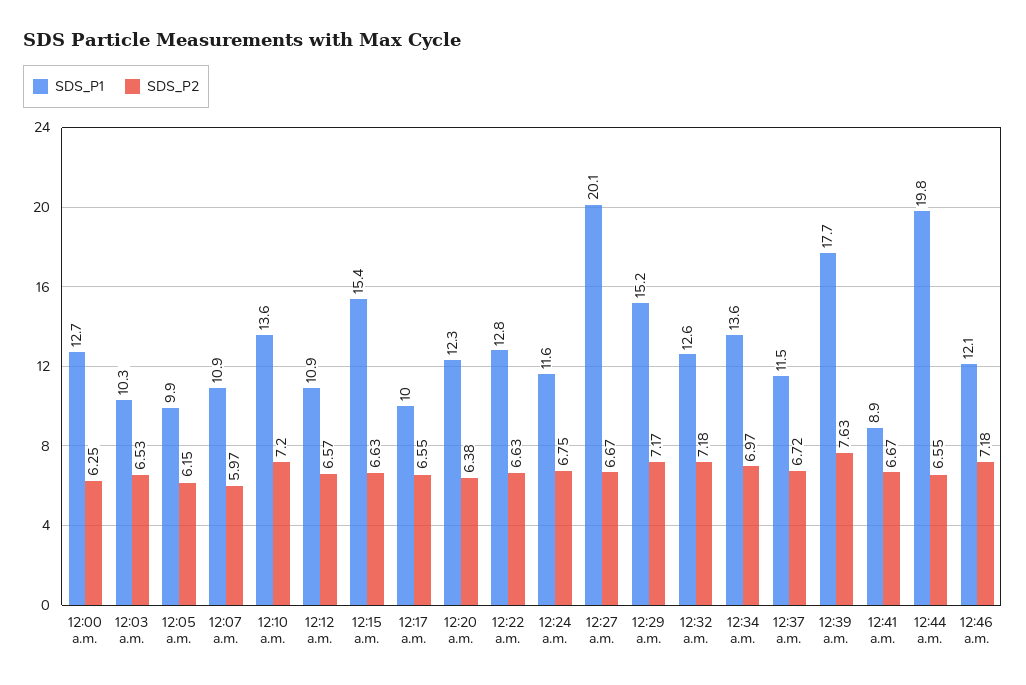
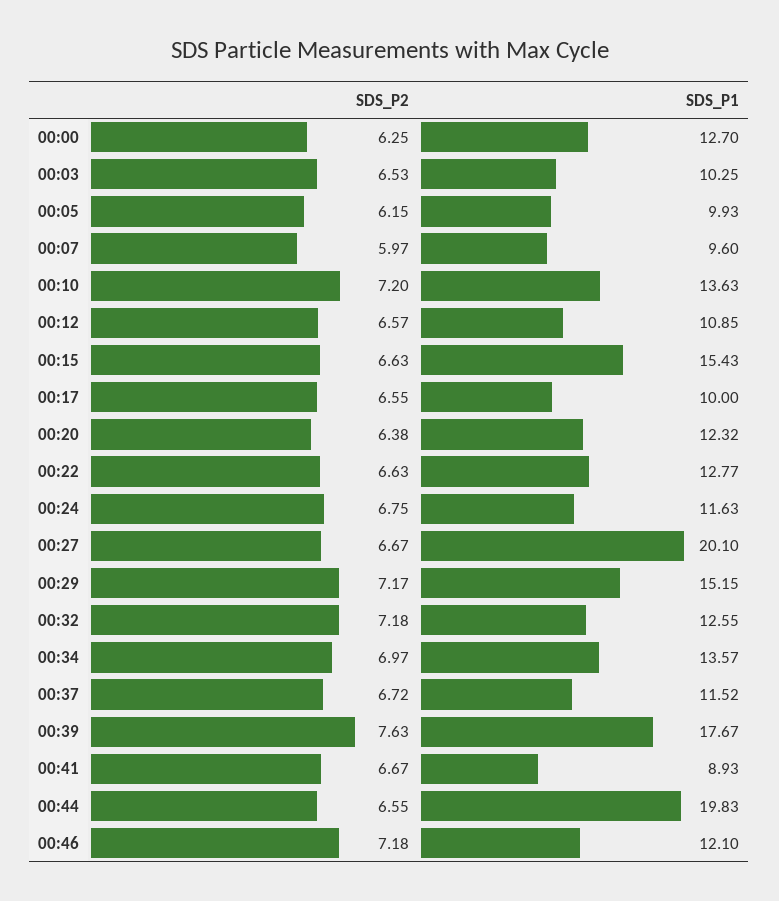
  {
    "SDS_P1": {
      "12:00 a.m.": 12.7,
      "12:03 a.m.": 10.25,
      "12:05 a.m.": 9.93,
-     "12:07 a.m.": 10.9,
+     "12:07 a.m.": 9.6,
      "12:10 a.m.": 13.63,
      "12:12 a.m.": 10.85,
      "12:15 a.m.": 15.43,
      "12:17 a.m.": 10,
      "12:20 a.m.": 12.32,
      "12:22 a.m.": 12.77,
      "12:24 a.m.": 11.63,
      "12:27 a.m.": 20.1,
      "12:29 a.m.": 15.15,
      "12:32 a.m.": 12.55,
      "12:34 a.m.": 13.57,
      "12:37 a.m.": 11.52,
      "12:39 a.m.": 17.67,
      "12:41 a.m.": 8.93,
      "12:44 a.m.": 19.83,
      "12:46 a.m.": 12.1
    },
    "SDS_P2": {
      "12:00 a.m.": 6.25,
      "12:03 a.m.": 6.53,
      "12:05 a.m.": 6.15,
      "12:07 a.m.": 5.97,
      "12:10 a.m.": 7.2,
      "12:12 a.m.": 6.57,
      "12:15 a.m.": 6.63,
      "12:17 a.m.": 6.55,
      "12:20 a.m.": 6.38,
      "12:22 a.m.": 6.63,
      "12:24 a.m.": 6.75,
      "12:27 a.m.": 6.67,
      "12:29 a.m.": 7.17,
      "12:32 a.m.": 7.18,
      "12:34 a.m.": 6.97,
      "12:37 a.m.": 6.72,
      "12:39 a.m.": 7.63,
      "12:41 a.m.": 6.67,
      "12:44 a.m.": 6.55,
      "12:46 a.m.": 7.18
    }
  }

